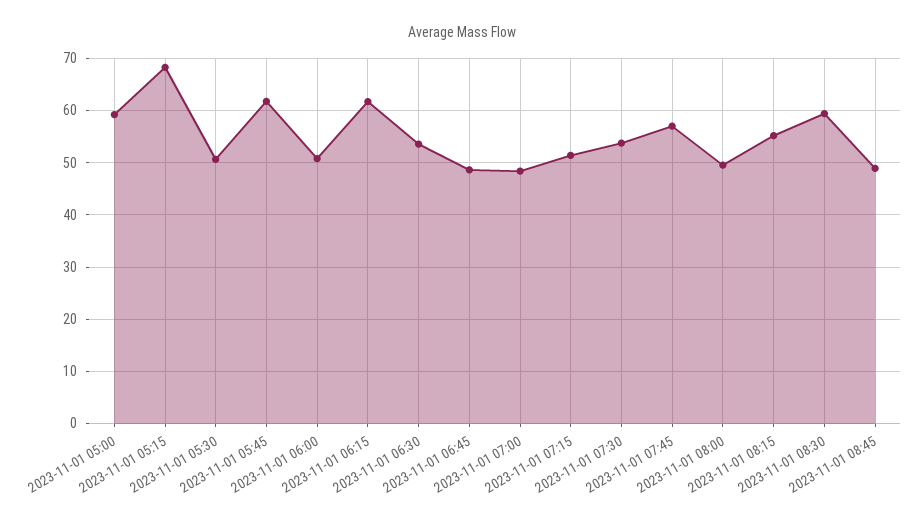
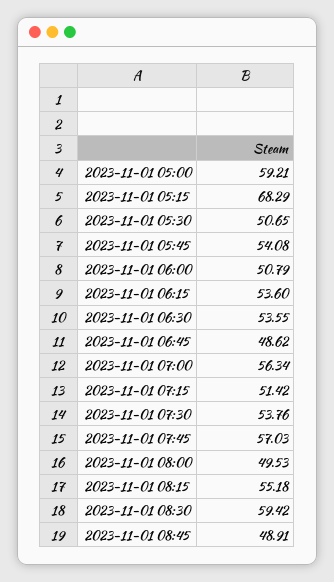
  {
    "2023-11-01 05:00": 59.21,
    "2023-11-01 05:15": 68.29,
    "2023-11-01 05:30": 50.65,
-   "2023-11-01 05:45": 62,
+   "2023-11-01 05:45": 54.08,
    "2023-11-01 06:00": 50.79,
-   "2023-11-01 06:15": 62,
+   "2023-11-01 06:15": 53.6,
    "2023-11-01 06:30": 53.55,
    "2023-11-01 06:45": 48.62,
-   "2023-11-01 07:00": 48,
+   "2023-11-01 07:00": 56.34,
    "2023-11-01 07:15": 51.42,
    "2023-11-01 07:30": 53.76,
    "2023-11-01 07:45": 57.03,
    "2023-11-01 08:00": 49.53,
    "2023-11-01 08:15": 55.18,
    "2023-11-01 08:30": 59.42,
    "2023-11-01 08:45": 48.91
  }

